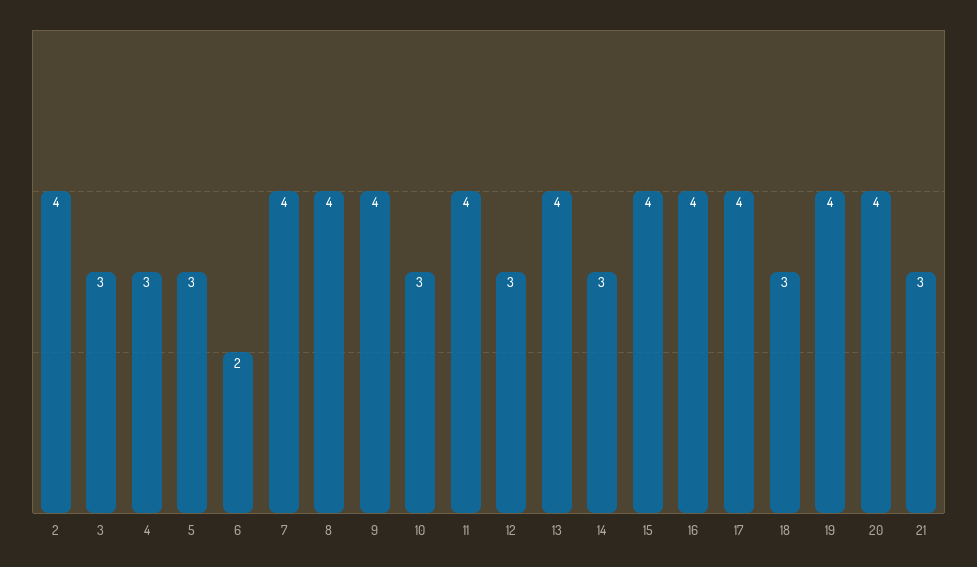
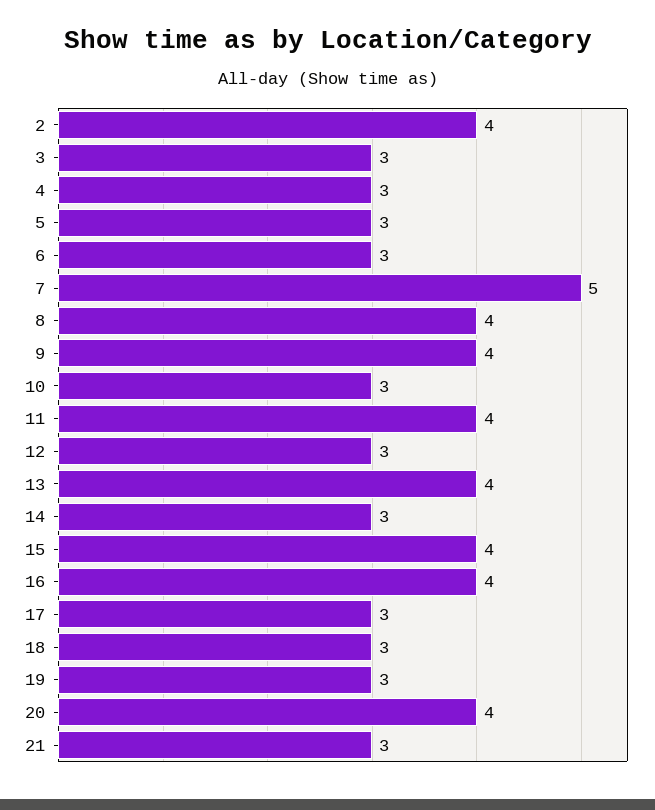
  {
    "2": 4,
    "3": 3,
    "4": 3,
    "5": 3,
-   "6": 2,
+   "6": 3,
-   "7": 4,
+   "7": 5,
    "8": 4,
    "9": 4,
    "10": 3,
    "11": 4,
    "12": 3,
    "13": 4,
    "14": 3,
    "15": 4,
    "16": 4,
-   "17": 4,
+   "17": 3,
    "18": 3,
-   "19": 4,
+   "19": 3,
    "20": 4,
    "21": 3
  }

